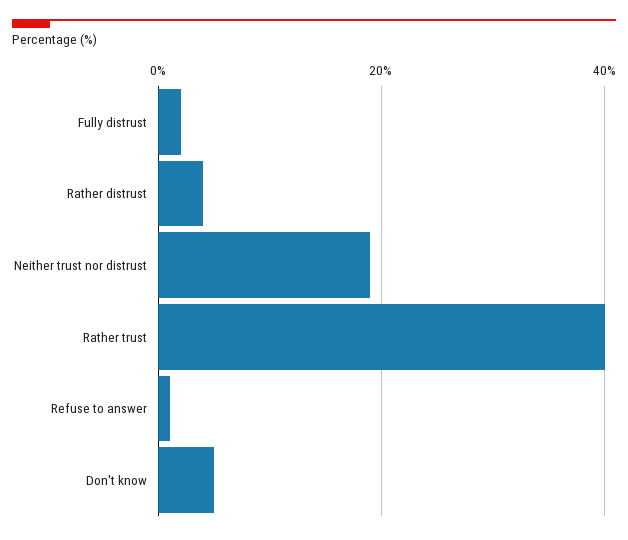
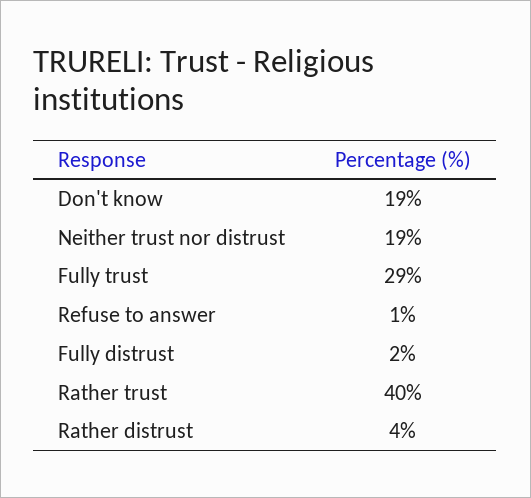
  {
    "Fully distrust": 2,
    "Rather distrust": 4,
    "Neither trust nor distrust": 19,
    "Rather trust": 40,
    "Refuse to answer": 1,
-   "Don't know": 5
+   "Don't know": 19,
+   "Fully trust": 29
  }

